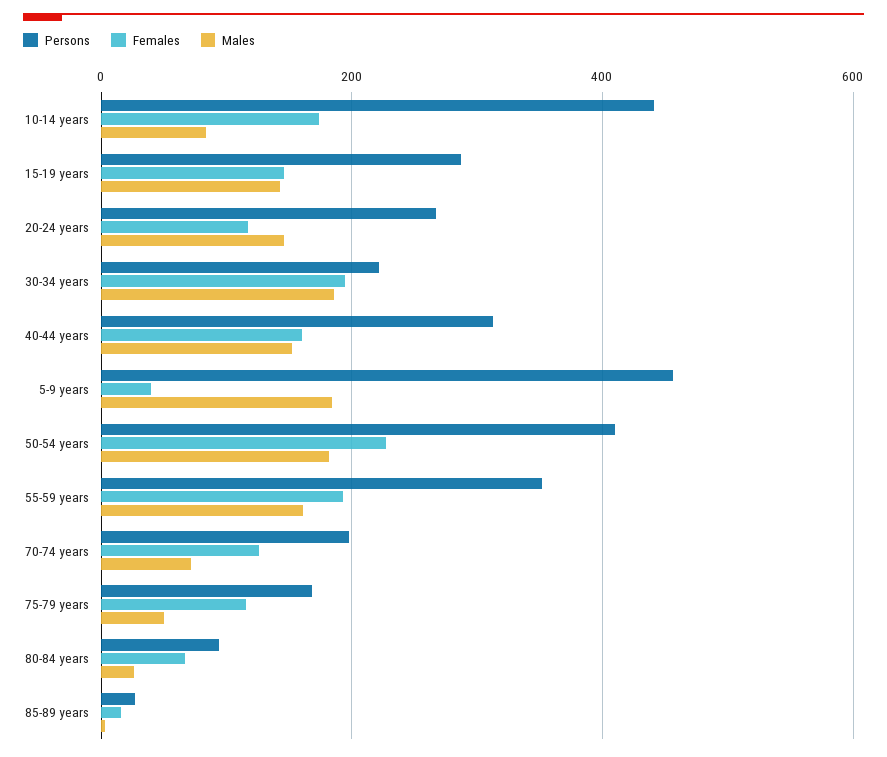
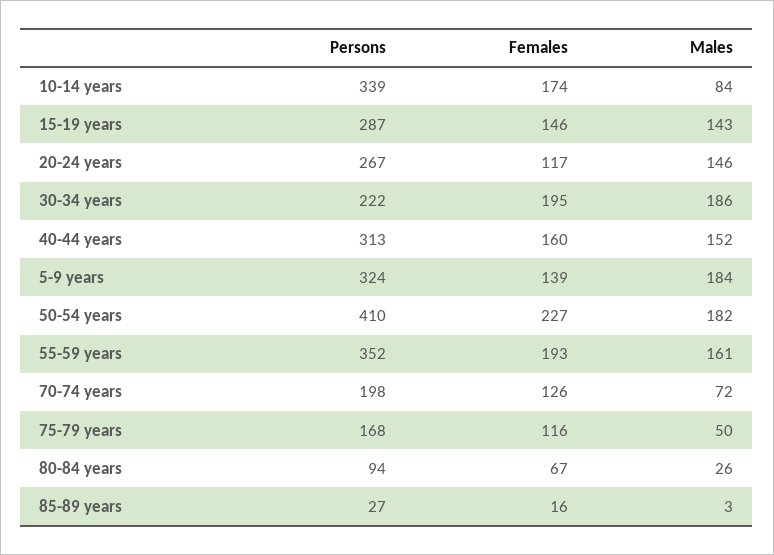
  {
    "Persons": {
-     "10-14 years": 440,
+     "10-14 years": 339,
      "15-19 years": 287,
      "20-24 years": 267,
      "30-34 years": 222,
      "40-44 years": 313,
-     "5-9 years": 460,
+     "5-9 years": 324,
      "50-54 years": 410,
      "55-59 years": 352,
      "70-74 years": 198,
      "75-79 years": 168,
      "80-84 years": 94,
      "85-89 years": 27
    },
    "Females": {
      "10-14 years": 174,
      "15-19 years": 146,
      "20-24 years": 117,
      "30-34 years": 195,
      "40-44 years": 160,
-     "5-9 years": 40,
+     "5-9 years": 139,
      "50-54 years": 227,
      "55-59 years": 193,
      "70-74 years": 126,
      "75-79 years": 116,
      "80-84 years": 67,
      "85-89 years": 16
    },
    "Males": {
      "10-14 years": 84,
      "15-19 years": 143,
      "20-24 years": 146,
      "30-34 years": 186,
      "40-44 years": 152,
      "5-9 years": 184,
      "50-54 years": 182,
      "55-59 years": 161,
      "70-74 years": 72,
      "75-79 years": 50,
      "80-84 years": 26,
      "85-89 years": 3
    }
  }

